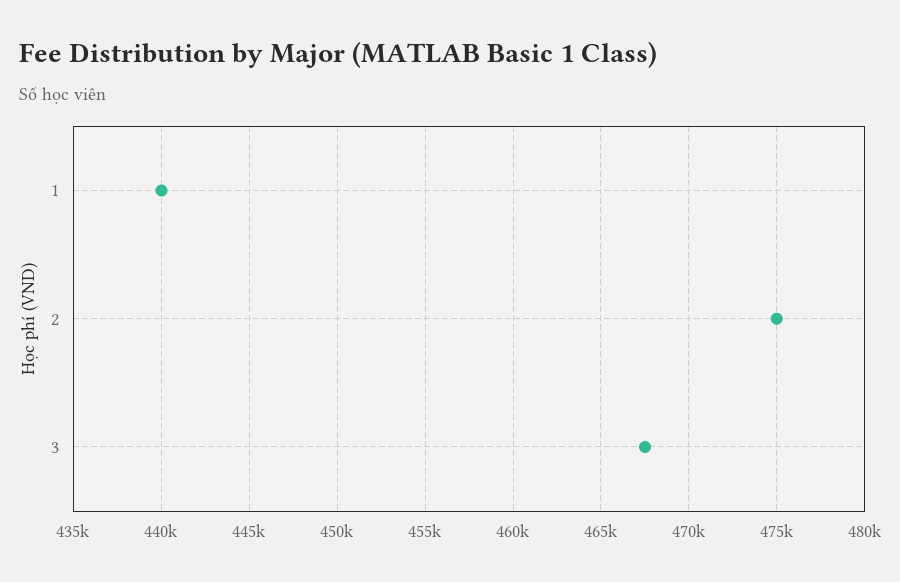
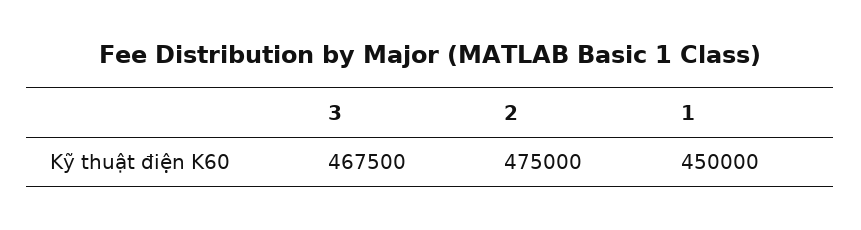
  {
-   "1": 440000,
+   "1": 450000,
    "2": 475000,
    "3": 467500
  }

